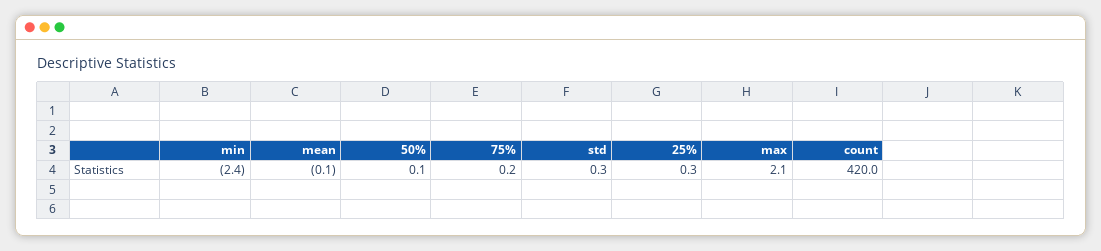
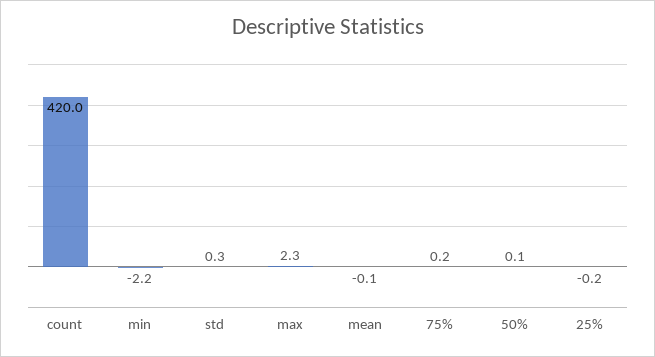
  {
-   "min": -2.4,
+   "min": -2.2,
    "mean": -0.1,
    "50%": 0.1,
    "75%": 0.2,
    "std": 0.3,
-   "25%": 0.3,
+   "25%": -0.2,
-   "max": 2.1,
+   "max": 2.3,
    "count": 420
  }

